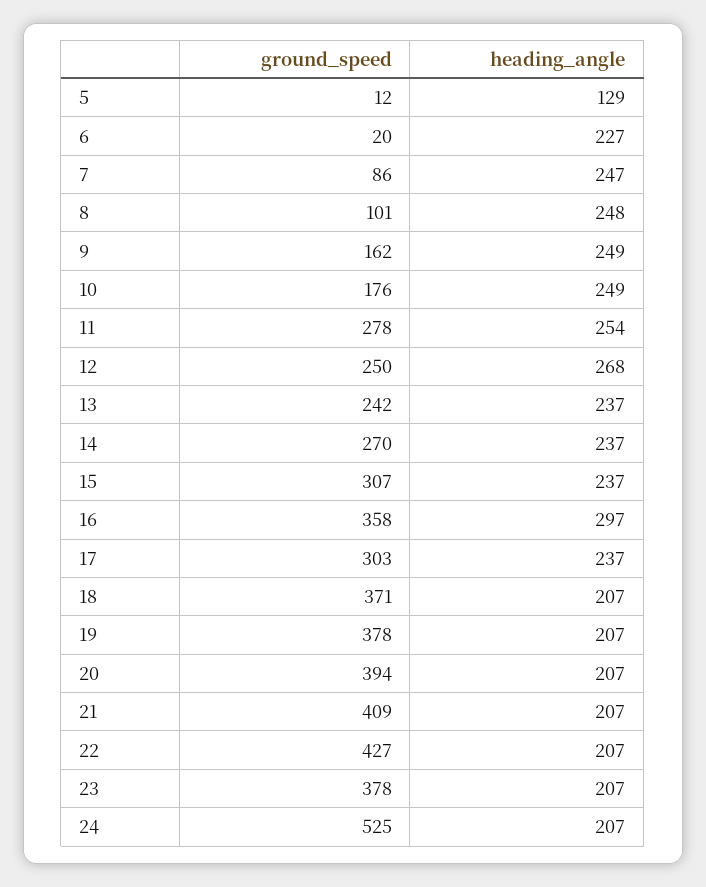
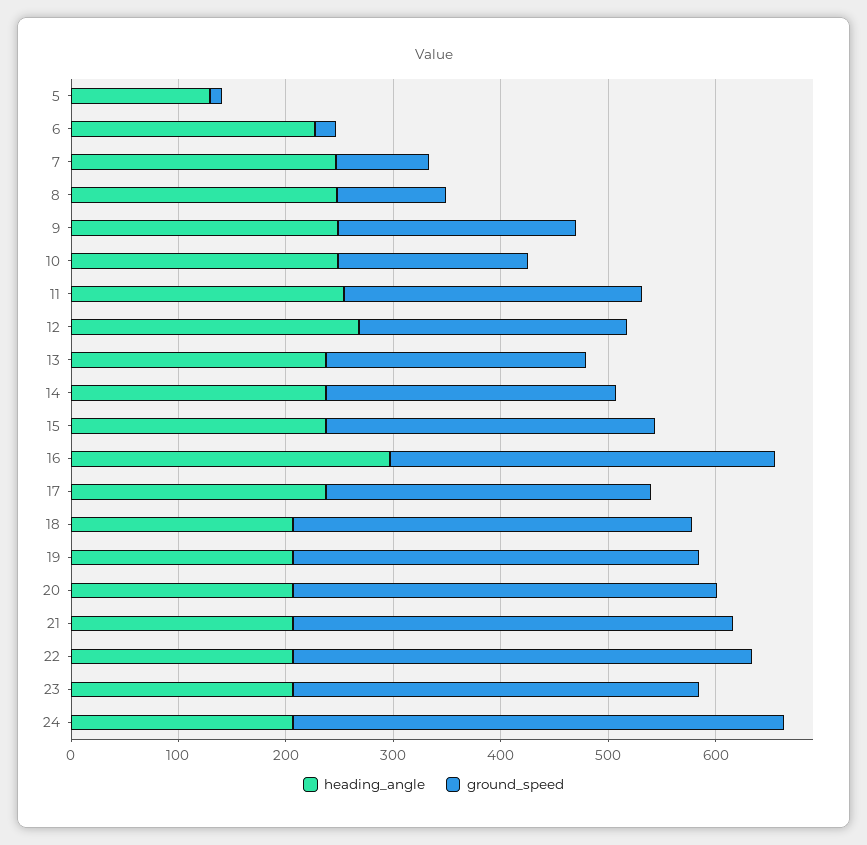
  {
    "ground_speed": {
      "5": 12,
      "6": 20,
      "7": 86,
      "8": 101,
-     "9": 162,
+     "9": 220,
      "10": 176,
      "11": 278,
      "12": 250,
      "13": 242,
      "14": 270,
      "15": 307,
      "16": 358,
      "17": 303,
      "18": 371,
      "19": 378,
      "20": 394,
      "21": 409,
      "22": 427,
      "23": 378,
-     "24": 525
+     "24": 460
    },
    "heading_angle": {
      "5": 129,
      "6": 227,
      "7": 247,
      "8": 248,
      "9": 249,
      "10": 249,
      "11": 254,
      "12": 268,
      "13": 237,
      "14": 237,
      "15": 237,
      "16": 297,
      "17": 237,
      "18": 207,
      "19": 207,
      "20": 207,
      "21": 207,
      "22": 207,
      "23": 207,
      "24": 207
    }
  }

